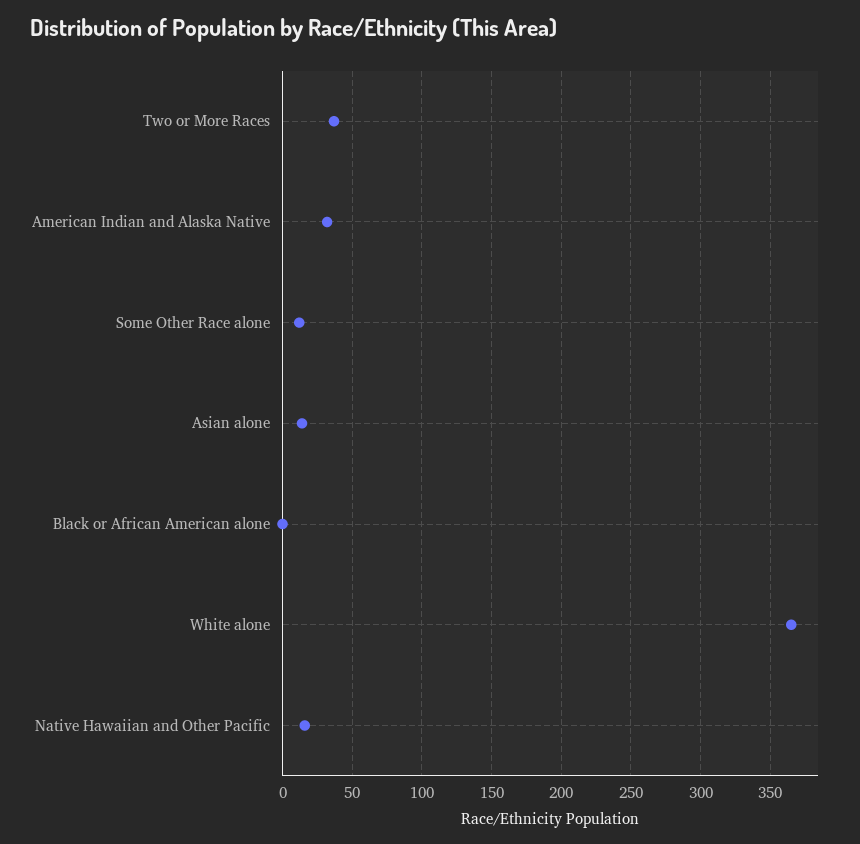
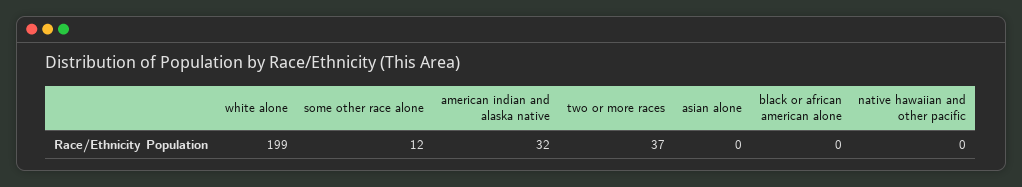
  {
    "Two or More Races": 37,
    "American Indian and Alaska Native": 32,
    "Some Other Race alone": 12,
-   "Asian alone": 15,
+   "Asian alone": 0,
    "Black or African American alone": 0,
-   "White alone": 365,
+   "White alone": 199,
-   "Native Hawaiian and Other Pacific": 15
+   "Native Hawaiian and Other Pacific": 0
  }

